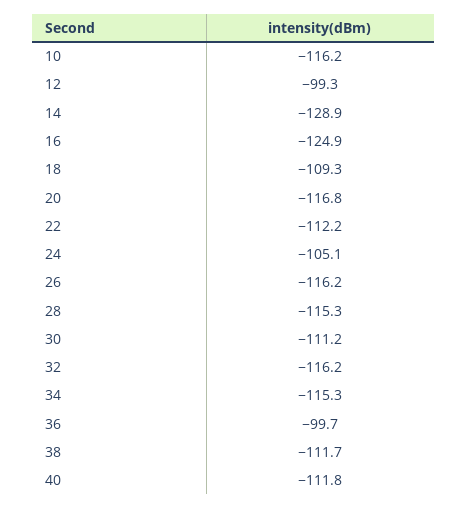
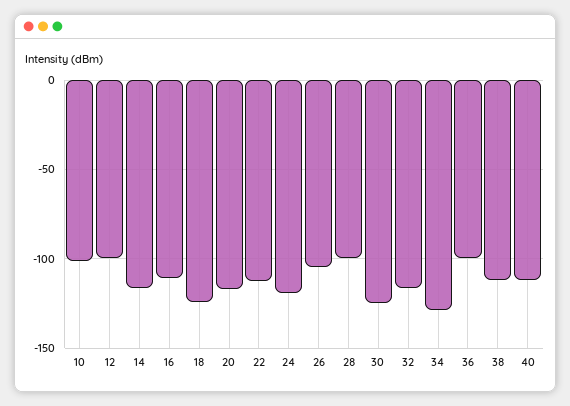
  {
-   "10": -116.2,
+   "10": -100,
    "12": -99.3,
-   "14": -128.9,
+   "14": -115,
-   "16": -124.9,
+   "16": -110,
-   "18": -109.3,
+   "18": -125,
    "20": -116.8,
    "22": -112.2,
-   "24": -105.1,
+   "24": -120,
-   "26": -116.2,
+   "26": -105,
-   "28": -115.3,
+   "28": -100,
-   "30": -111.2,
+   "30": -125,
    "32": -116.2,
-   "34": -115.3,
+   "34": -130,
    "36": -99.7,
    "38": -111.7,
    "40": -111.8
  }

